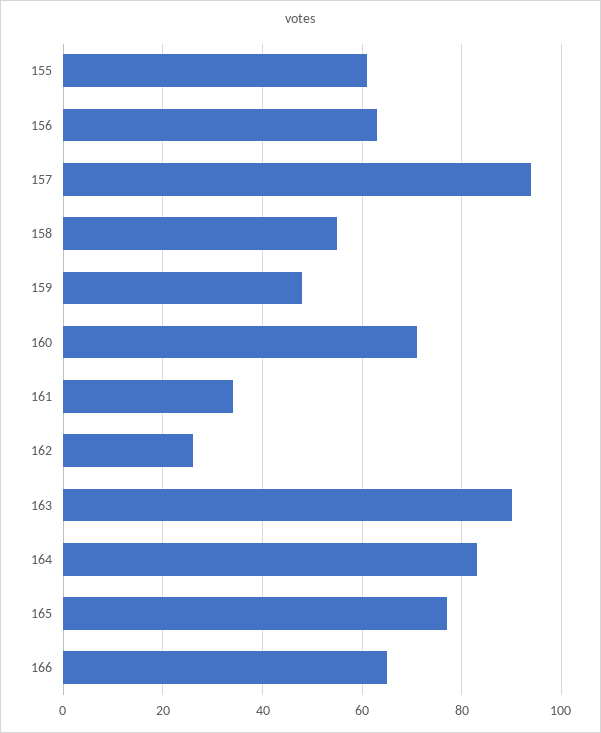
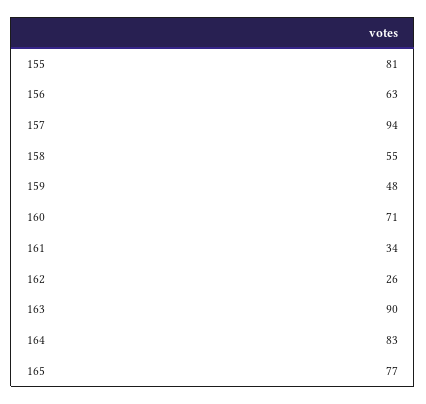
  {
-   "155": 60,
+   "155": 81,
    "156": 63,
    "157": 94,
    "158": 55,
    "159": 48,
    "160": 71,
    "161": 34,
    "162": 26,
    "163": 90,
    "164": 83,
-   "165": 77,
+   "165": 77
-   "166": 65
  }

